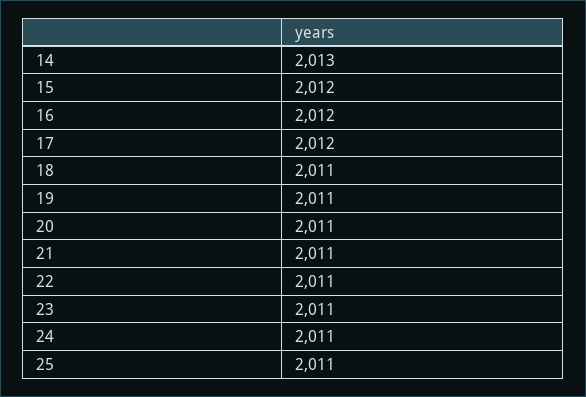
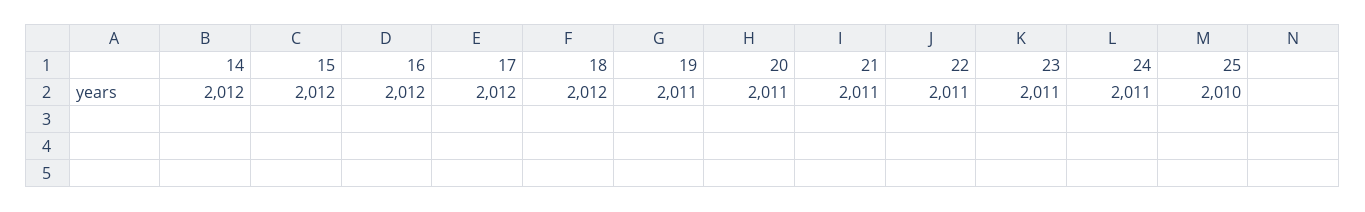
  {
-   "14": 2013,
+   "14": 2012,
    "15": 2012,
    "16": 2012,
    "17": 2012,
-   "18": 2011,
+   "18": 2012,
    "19": 2011,
    "20": 2011,
    "21": 2011,
    "22": 2011,
    "23": 2011,
    "24": 2011,
-   "25": 2011
+   "25": 2010
  }

